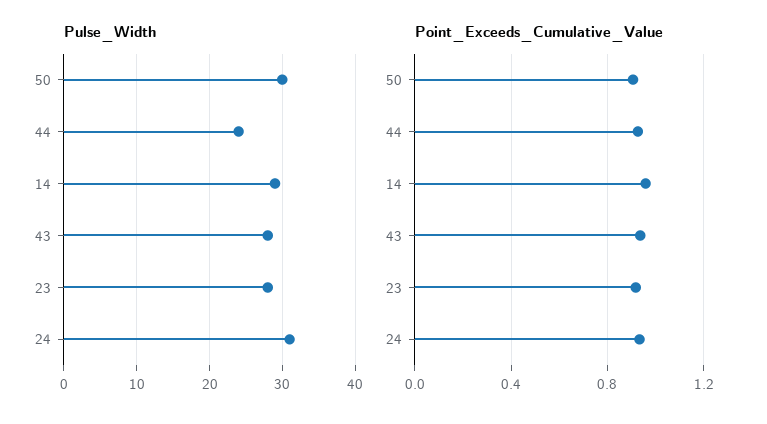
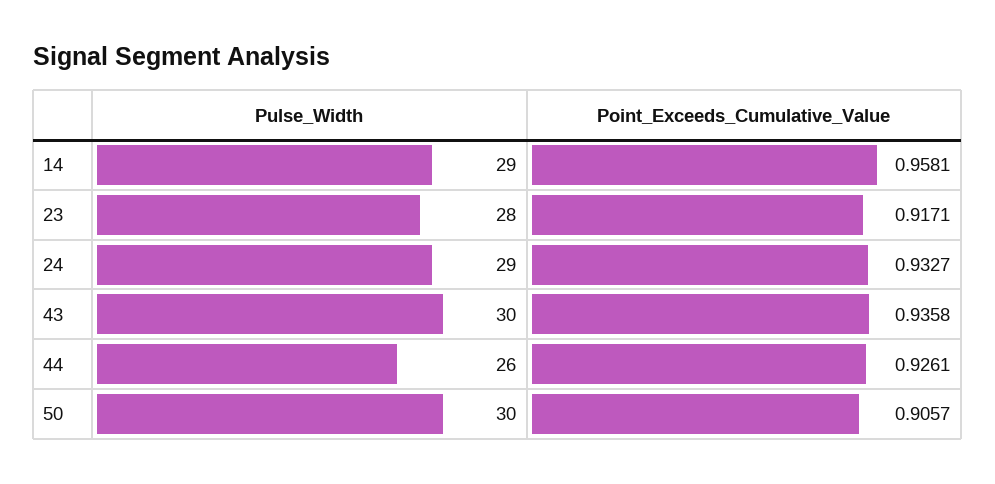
  {
    "Pulse_Width": {
      "50": 30,
-     "44": 24,
+     "44": 26,
      "14": 29,
-     "43": 28,
+     "43": 30,
      "23": 28,
-     "24": 31
+     "24": 29
    },
    "Point_Exceeds_Cumulative_Value": {
      "50": 0.9057,
      "44": 0.9261,
      "14": 0.9581,
      "43": 0.9358,
      "23": 0.9171,
      "24": 0.9327
    }
  }

